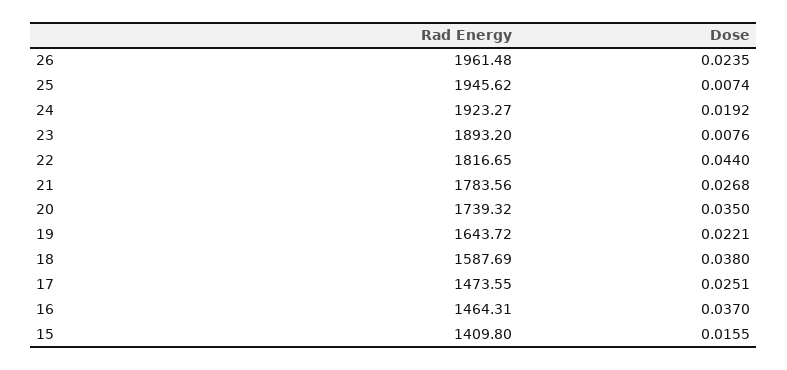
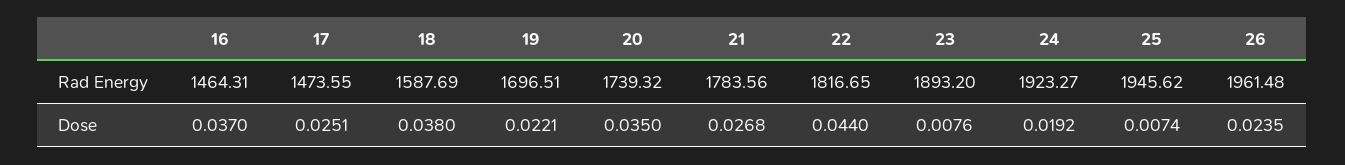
  {
    "Rad Energy": {
      "26": 1961.48,
      "25": 1945.62,
      "24": 1923.27,
      "23": 1893.2,
      "22": 1816.65,
      "21": 1783.56,
      "20": 1739.32,
-     "19": 1643.72,
+     "19": 1696.51,
      "18": 1587.69,
      "17": 1473.55,
-     "16": 1464.31,
+     "16": 1464.31
-     "15": 1409.8
    },
    "Dose": {
      "26": 0.0235,
      "25": 0.0074,
      "24": 0.0192,
      "23": 0.0076,
      "22": 0.044,
      "21": 0.0268,
      "20": 0.035,
      "19": 0.0221,
      "18": 0.038,
      "17": 0.0251,
-     "16": 0.037,
+     "16": 0.037
-     "15": 0.0155
    }
  }

